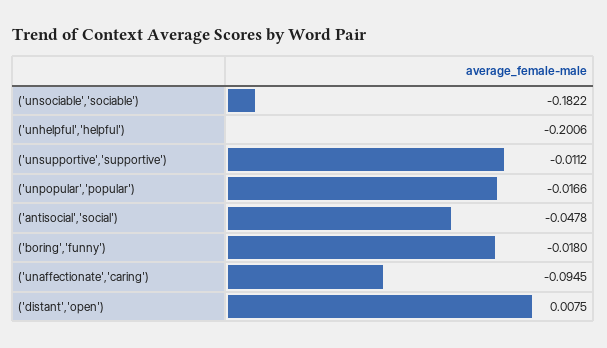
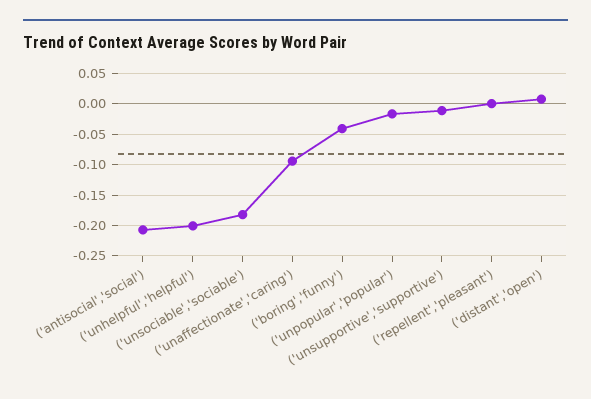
  {
    "('unsociable','sociable')": -0.1822,
    "('unhelpful','helpful')": -0.2006,
    "('unsupportive','supportive')": -0.0112,
    "('unpopular','popular')": -0.0166,
-   "('antisocial','social')": -0.0478,
+   "('antisocial','social')": -0.21,
-   "('boring','funny')": -0.018,
+   "('boring','funny')": -0.04,
    "('unaffectionate','caring')": -0.0945,
-   "('distant','open')": 0.0075
+   "('distant','open')": 0.0075,
+   "('repellent','pleasant')": 0
  }

